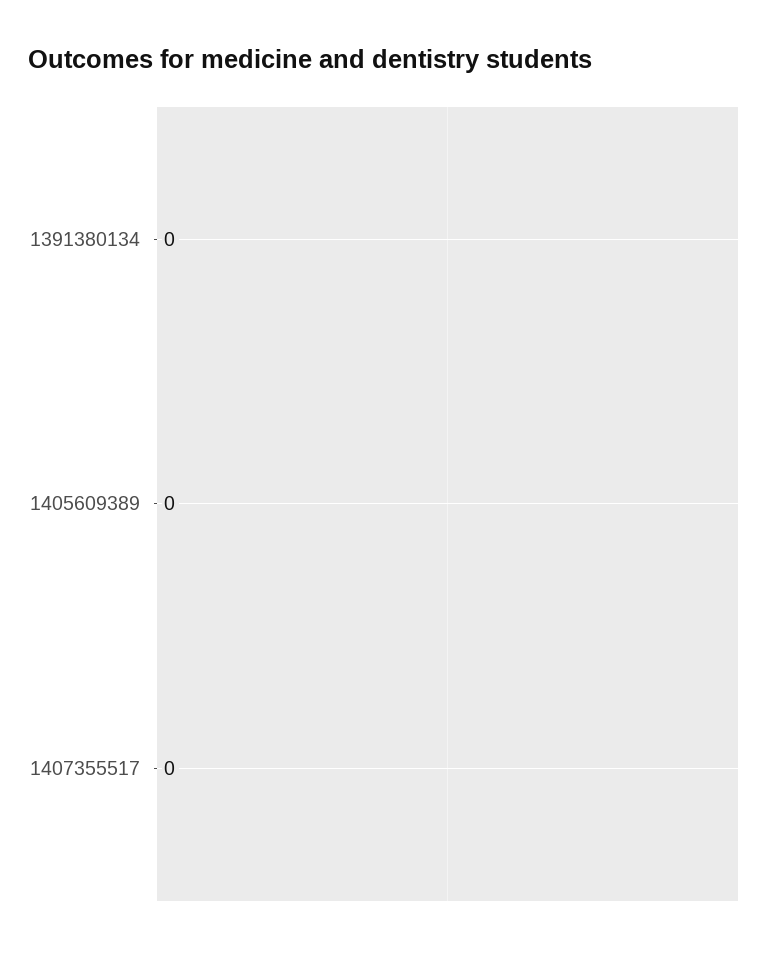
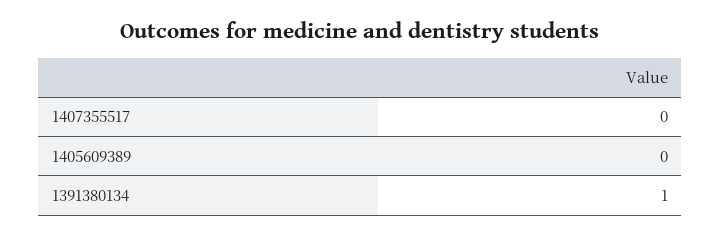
  {
-   "1391380134": 0,
+   "1391380134": 1,
    "1405609389": 0,
    "1407355517": 0
  }

